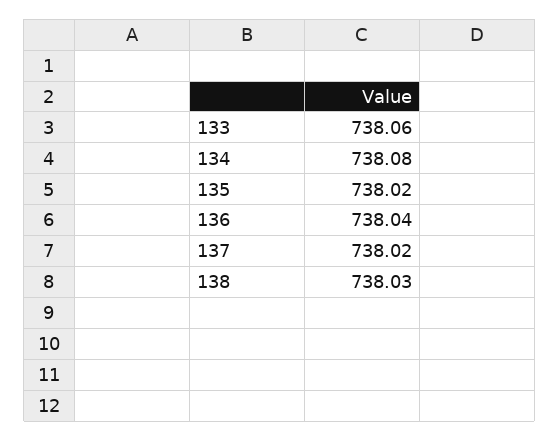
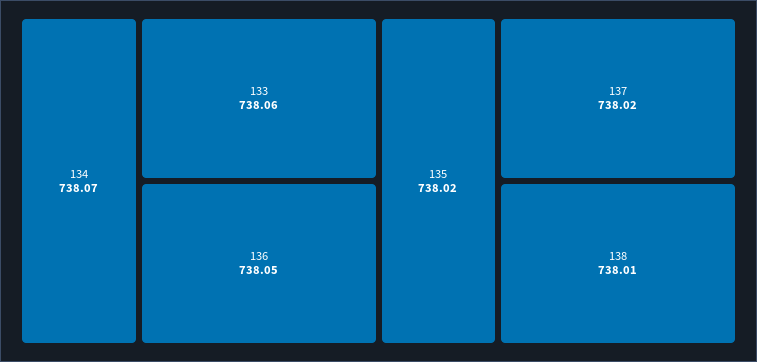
  {
    "133": 738.06,
-   "134": 738.08,
+   "134": 738.07,
    "135": 738.02,
-   "136": 738.04,
+   "136": 738.05,
    "137": 738.02,
-   "138": 738.03
+   "138": 738.01
  }

